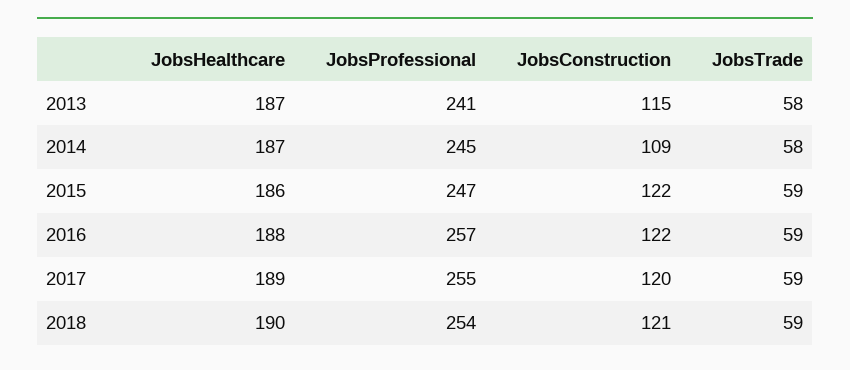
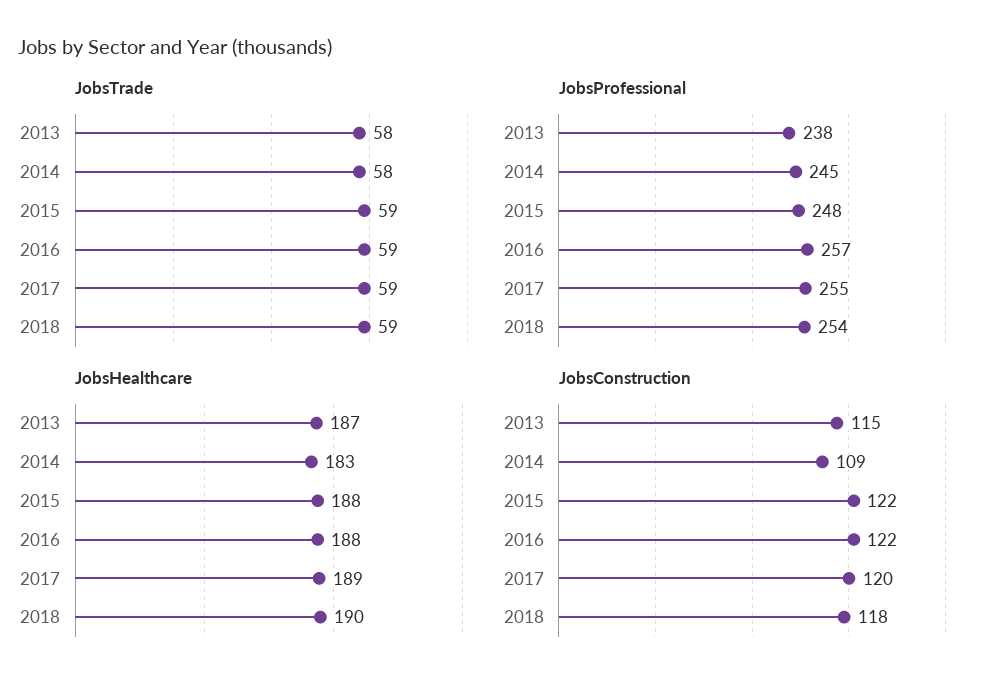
  {
    "JobsHealthcare": {
      "2013": 187,
-     "2014": 187,
+     "2014": 183,
-     "2015": 186,
+     "2015": 188,
      "2016": 188,
      "2017": 189,
      "2018": 190
    },
    "JobsProfessional": {
-     "2013": 241,
+     "2013": 238,
      "2014": 245,
-     "2015": 247,
+     "2015": 248,
      "2016": 257,
      "2017": 255,
      "2018": 254
    },
    "JobsConstruction": {
      "2013": 115,
      "2014": 109,
      "2015": 122,
      "2016": 122,
      "2017": 120,
-     "2018": 121
+     "2018": 118
    },
    "JobsTrade": {
      "2013": 58,
      "2014": 58,
      "2015": 59,
      "2016": 59,
      "2017": 59,
      "2018": 59
    }
  }

